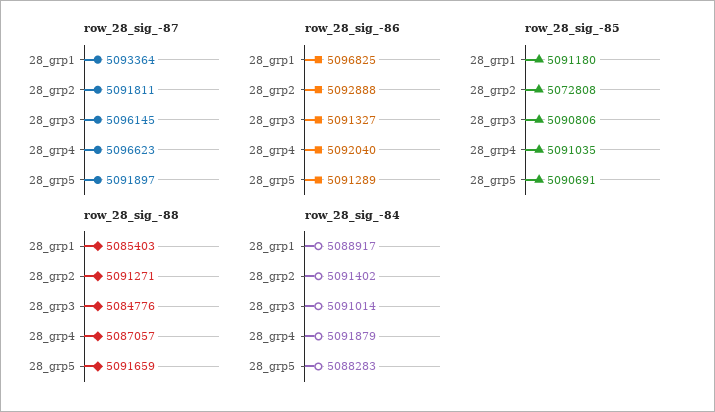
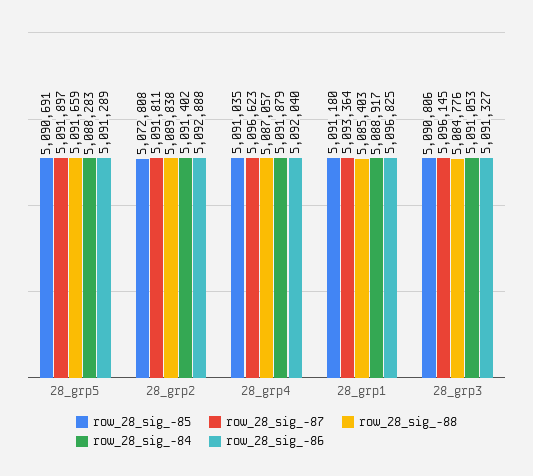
  {
    "row_28_sig_-87": {
      "28_grp1": 5093364,
      "28_grp2": 5091811,
      "28_grp3": 5096145,
      "28_grp4": 5096623,
      "28_grp5": 5091897
    },
    "row_28_sig_-86": {
      "28_grp1": 5096825,
      "28_grp2": 5092888,
      "28_grp3": 5091327,
      "28_grp4": 5092040,
      "28_grp5": 5091289
    },
    "row_28_sig_-85": {
      "28_grp1": 5091180,
      "28_grp2": 5072808,
      "28_grp3": 5090806,
      "28_grp4": 5091035,
      "28_grp5": 5090691
    },
    "row_28_sig_-88": {
      "28_grp1": 5085403,
-     "28_grp2": 5091271,
+     "28_grp2": 5089838,
      "28_grp3": 5084776,
      "28_grp4": 5087057,
      "28_grp5": 5091659
    },
    "row_28_sig_-84": {
      "28_grp1": 5088917,
      "28_grp2": 5091402,
-     "28_grp3": 5091014,
+     "28_grp3": 5091053,
      "28_grp4": 5091879,
      "28_grp5": 5088283
    }
  }

